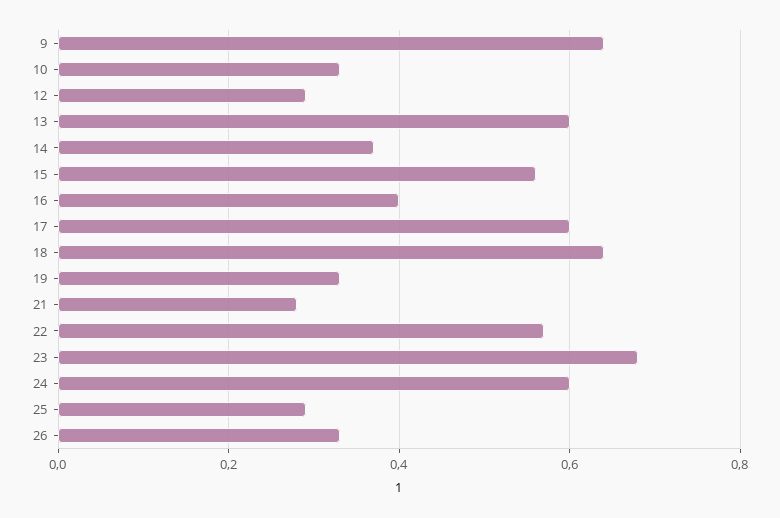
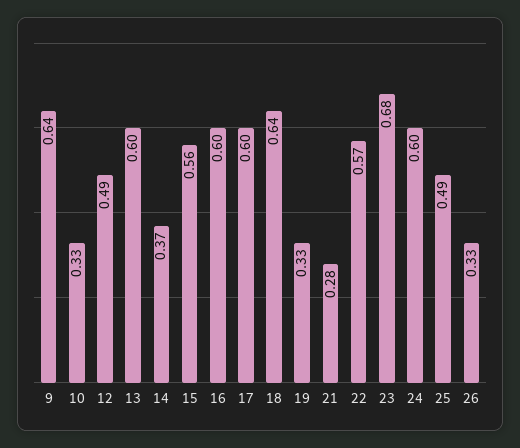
  {
    "9": 0.64,
    "10": 0.33,
-   "12": 0.3,
+   "12": 0.49,
    "13": 0.6,
    "14": 0.37,
    "15": 0.56,
-   "16": 0.4,
+   "16": 0.6,
    "17": 0.6,
    "18": 0.64,
    "19": 0.33,
    "21": 0.28,
    "22": 0.57,
    "23": 0.68,
    "24": 0.6,
-   "25": 0.3,
+   "25": 0.49,
    "26": 0.33
  }

